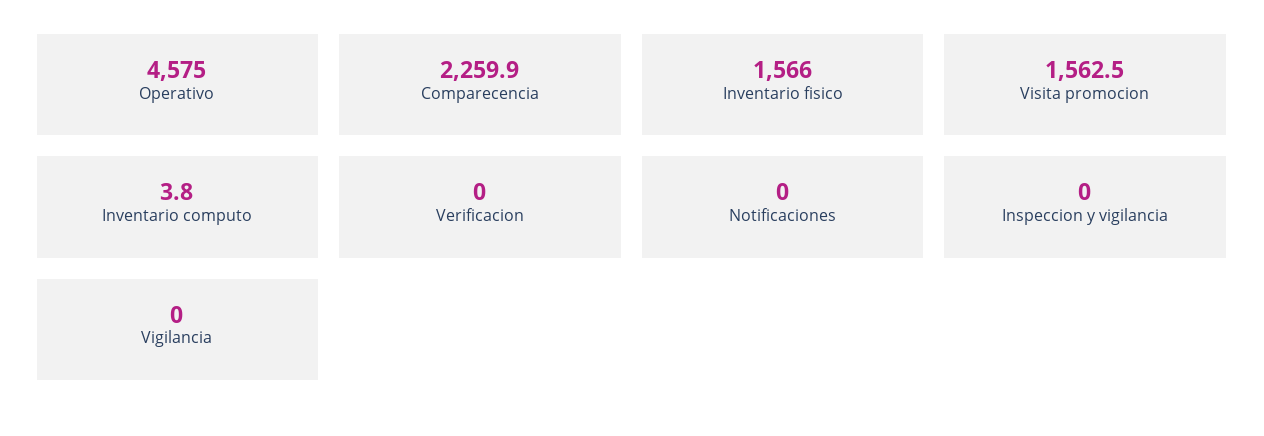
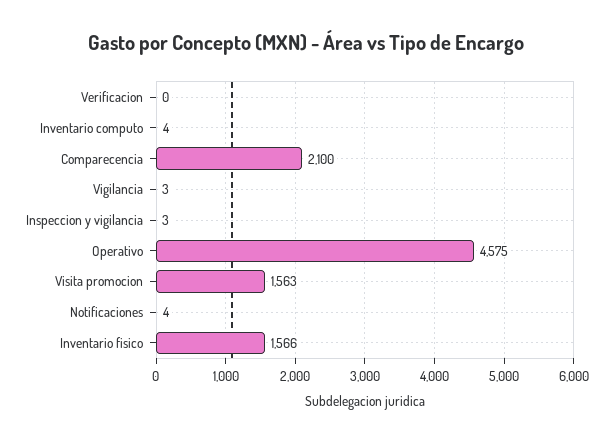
  {
    "Operativo": 4575,
-   "Comparecencia": 2259.9,
+   "Comparecencia": 2100,
    "Inventario fisico": 1566,
    "Visita promocion": 1562.5,
    "Inventario computo": 3.8,
    "Verificacion": 0,
-   "Notificaciones": 0,
+   "Notificaciones": 4,
-   "Inspeccion y vigilancia": 0,
+   "Inspeccion y vigilancia": 3,
-   "Vigilancia": 0
+   "Vigilancia": 3
  }

